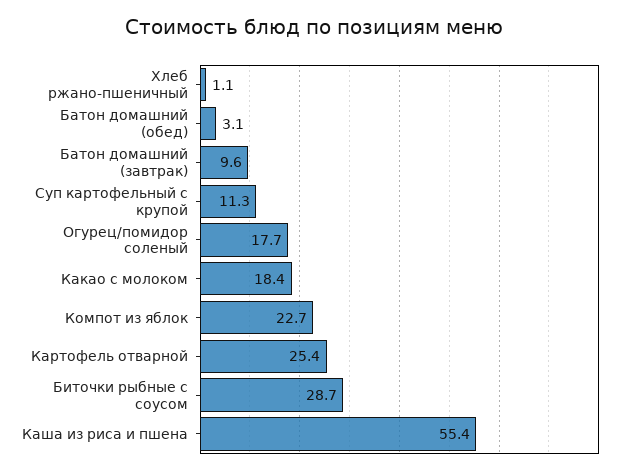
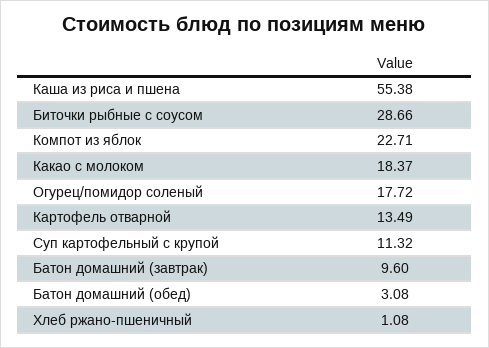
  {
    "Хлеб ржано-пшеничный": 1.08,
    "Батон домашний (обед)": 3.08,
    "Батон домашний (завтрак)": 9.6,
    "Суп картофельный с крупой": 11.32,
    "Огурец/помидор соленый": 17.72,
    "Какао с молоком": 18.37,
    "Компот из яблок": 22.71,
-   "Картофель отварной": 25.4,
+   "Картофель отварной": 13.49,
    "Биточки рыбные с соусом": 28.66,
    "Каша из риса и пшена": 55.38
  }

